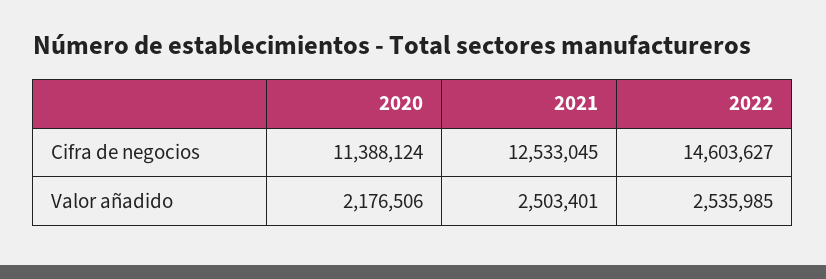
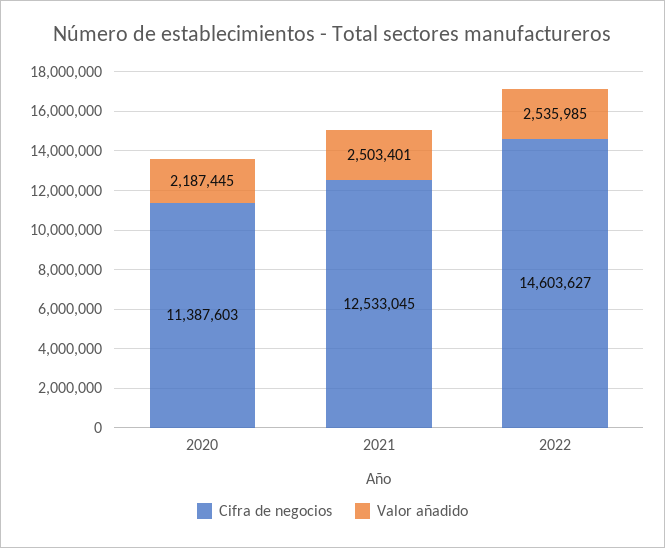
  {
    "Cifra de negocios": {
-     "2020": 11388124,
+     "2020": 11387603,
      "2021": 12533045,
      "2022": 14603627
    },
    "Valor añadido": {
-     "2020": 2176506,
+     "2020": 2187445,
      "2021": 2503401,
      "2022": 2535985
    }
  }

